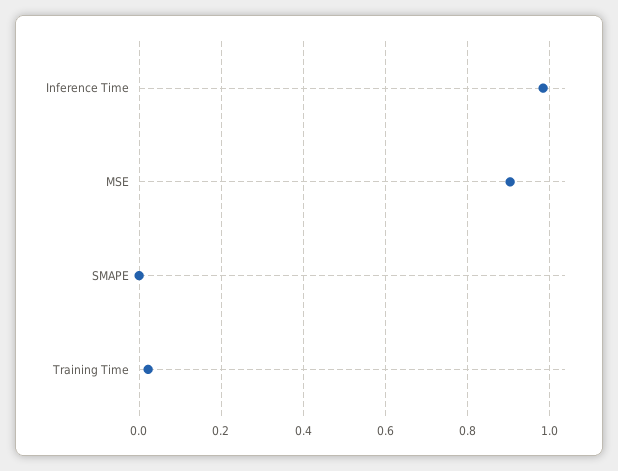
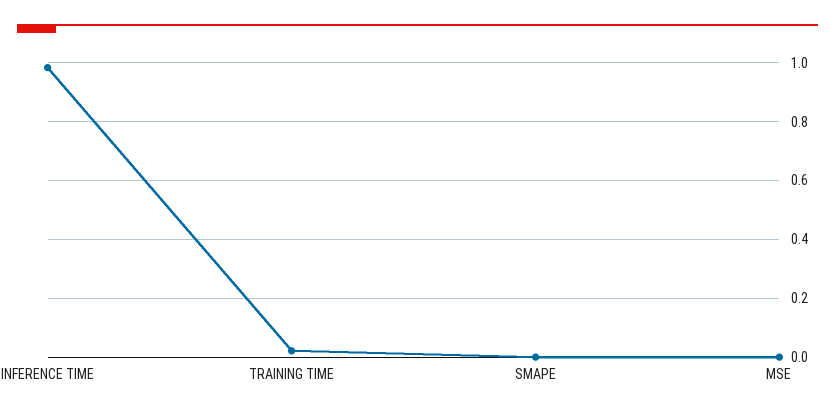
  {
    "Inference Time": 0.98,
-   "MSE": 0.9,
+   "MSE": 0,
    "SMAPE": 0,
    "Training Time": 0.02
  }

